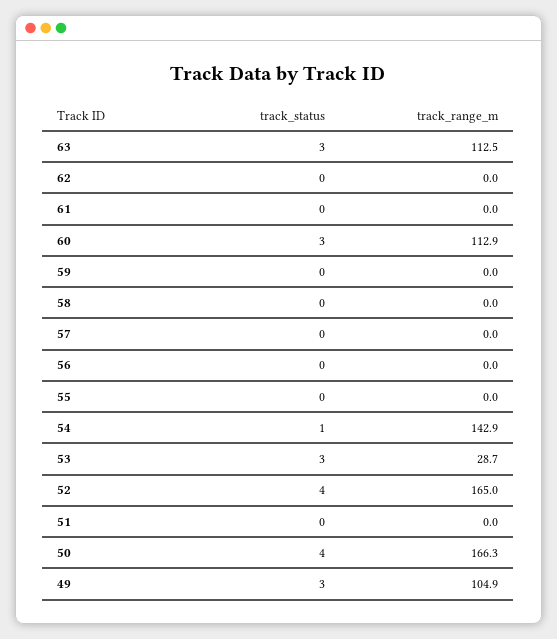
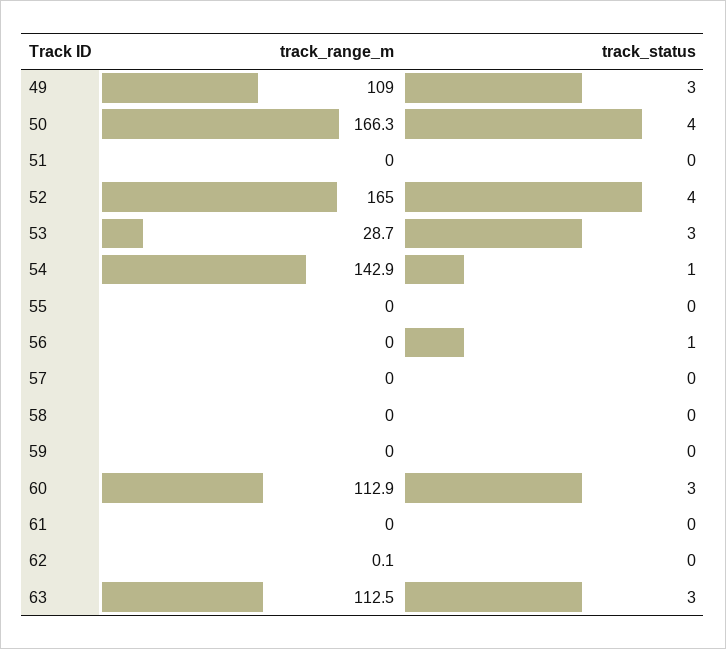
  {
    "track_status": {
      "63": 3,
      "62": 0,
      "61": 0,
      "60": 3,
      "59": 0,
      "58": 0,
      "57": 0,
-     "56": 0,
+     "56": 1,
      "55": 0,
      "54": 1,
      "53": 3,
      "52": 4,
      "51": 0,
      "50": 4,
      "49": 3
    },
    "track_range_m": {
      "63": 112.5,
-     "62": 0,
+     "62": 0.1,
      "61": 0,
      "60": 112.9,
      "59": 0,
      "58": 0,
      "57": 0,
      "56": 0,
      "55": 0,
      "54": 142.9,
      "53": 28.7,
      "52": 165,
      "51": 0,
      "50": 166.3,
-     "49": 104.9
+     "49": 109
    }
  }

